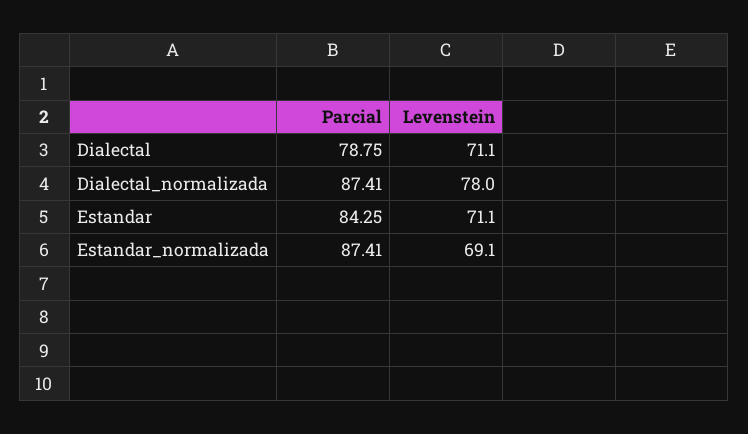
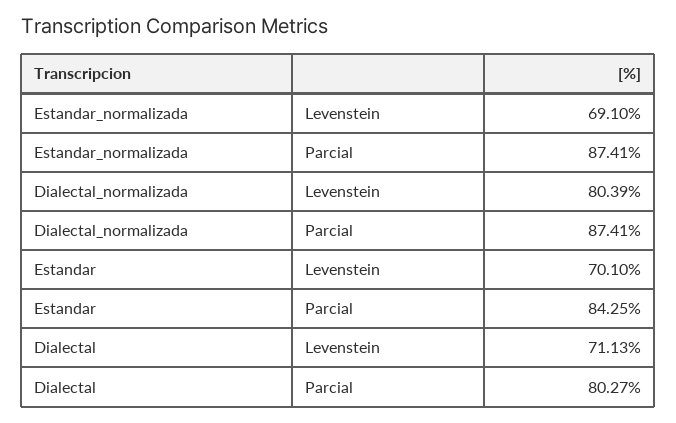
  {
    "Parcial": {
-     "Dialectal": 78.75,
+     "Dialectal": 80.27,
      "Dialectal_normalizada": 87.41,
      "Estandar": 84.25,
      "Estandar_normalizada": 87.41
    },
    "Levenstein": {
-     "Dialectal": 71.1,
+     "Dialectal": 71.13,
-     "Dialectal_normalizada": 78,
+     "Dialectal_normalizada": 80.39,
-     "Estandar": 71.1,
+     "Estandar": 70.1,
      "Estandar_normalizada": 69.1
    }
  }

